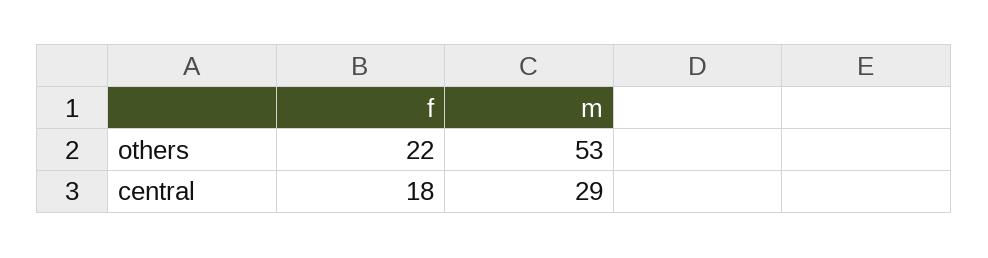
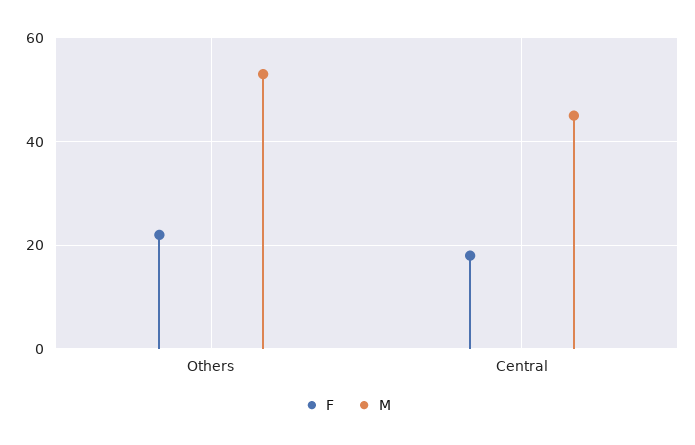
  {
    "f": {
      "others": 22,
      "central": 18
    },
    "m": {
      "others": 53,
-     "central": 29
+     "central": 45
    }
  }

